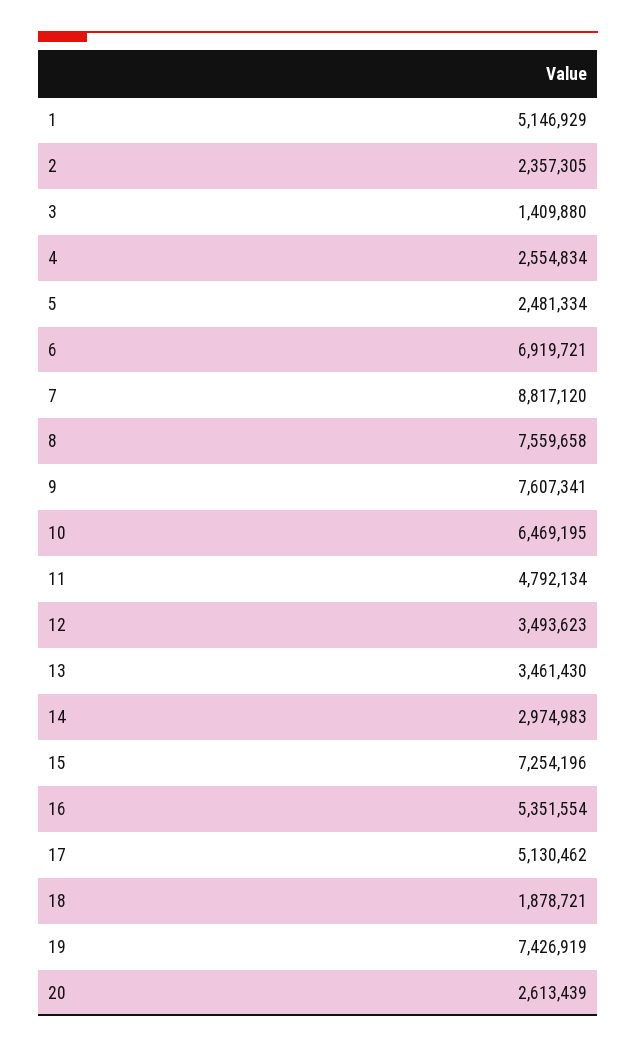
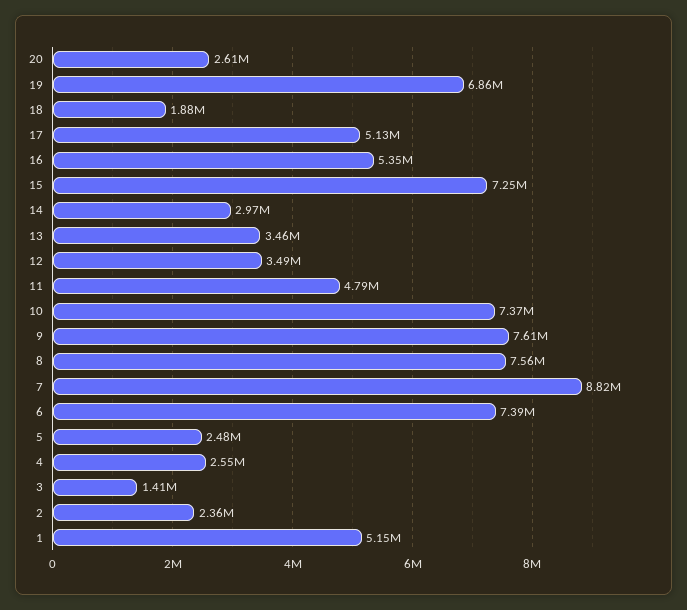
  {
    "1": 5146929,
    "2": 2357305,
    "3": 1409880,
    "4": 2554834,
    "5": 2481334,
-   "6": 6919721,
+   "6": 7390000,
    "7": 8817120,
    "8": 7559658,
    "9": 7607341,
-   "10": 6469195,
+   "10": 7370000,
    "11": 4792134,
    "12": 3493623,
    "13": 3461430,
    "14": 2974983,
    "15": 7254196,
    "16": 5351554,
    "17": 5130462,
    "18": 1878721,
-   "19": 7426919,
+   "19": 6860000,
    "20": 2613439
  }

